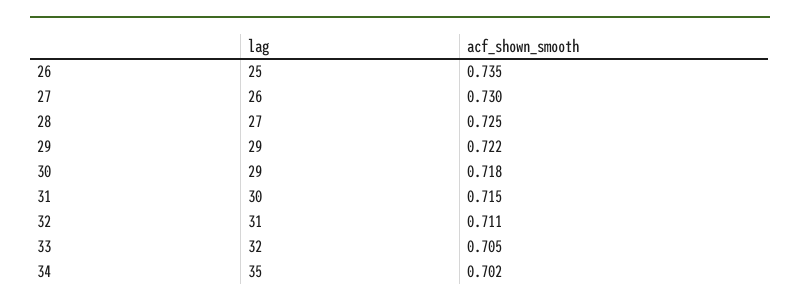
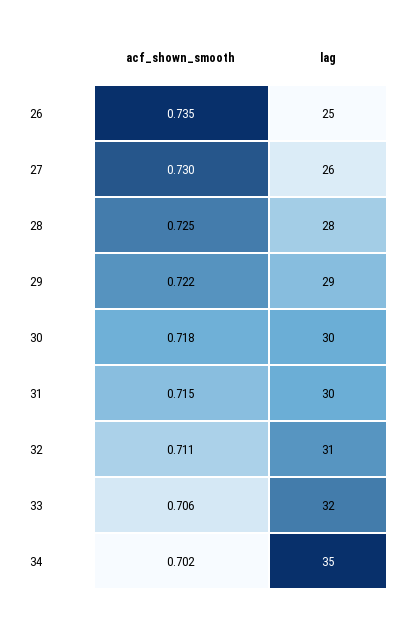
  {
    "lag": {
      "26": 25,
      "27": 26,
-     "28": 27,
+     "28": 28,
      "29": 29,
-     "30": 29,
+     "30": 30,
      "31": 30,
      "32": 31,
      "33": 32,
      "34": 35
    },
    "acf_shown_smooth": {
      "26": 0.735,
      "27": 0.73,
      "28": 0.725,
      "29": 0.722,
      "30": 0.718,
      "31": 0.715,
      "32": 0.711,
-     "33": 0.705,
+     "33": 0.706,
      "34": 0.702
    }
  }

